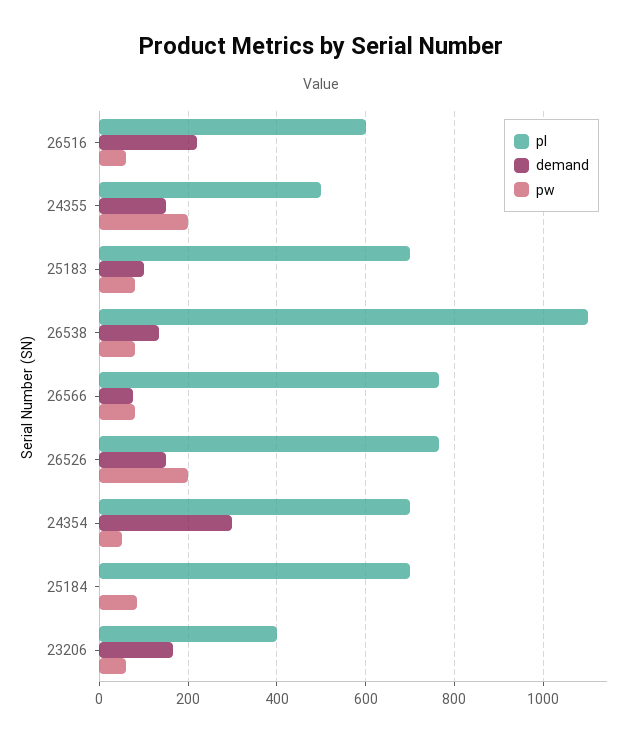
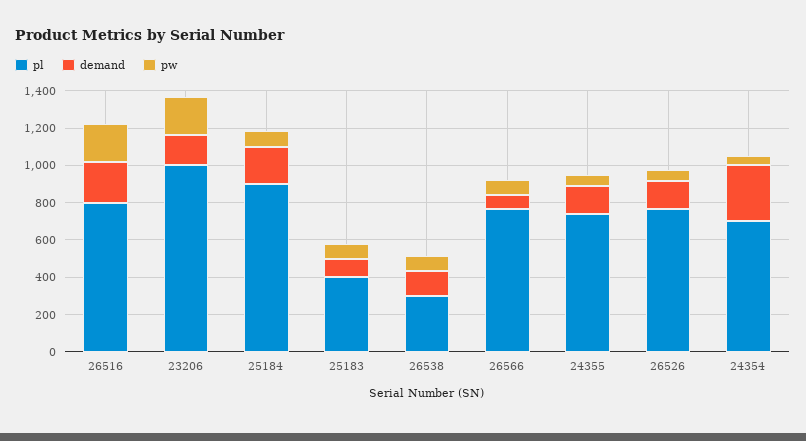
  {
    "pl": {
-     "26516": 600,
+     "26516": 800,
-     "24355": 500,
+     "24355": 750,
-     "25183": 700,
+     "25183": 400,
-     "26538": 1100,
+     "26538": 300,
      "26566": 760,
      "26526": 760,
      "24354": 700,
-     "25184": 700,
+     "25184": 900,
-     "23206": 400
+     "23206": 1000
    },
    "demand": {
      "26516": 220,
      "24355": 160,
      "25183": 100,
      "26538": 140,
      "26566": 80,
      "26526": 160,
      "24354": 300,
-     "25184": 0,
+     "25184": 200,
      "23206": 160
    },
    "pw": {
-     "26516": 60,
+     "26516": 200,
-     "24355": 200,
+     "24355": 50,
      "25183": 80,
      "26538": 80,
      "26566": 80,
-     "26526": 200,
+     "26526": 50,
      "24354": 60,
      "25184": 80,
-     "23206": 60
+     "23206": 200
    }
  }

